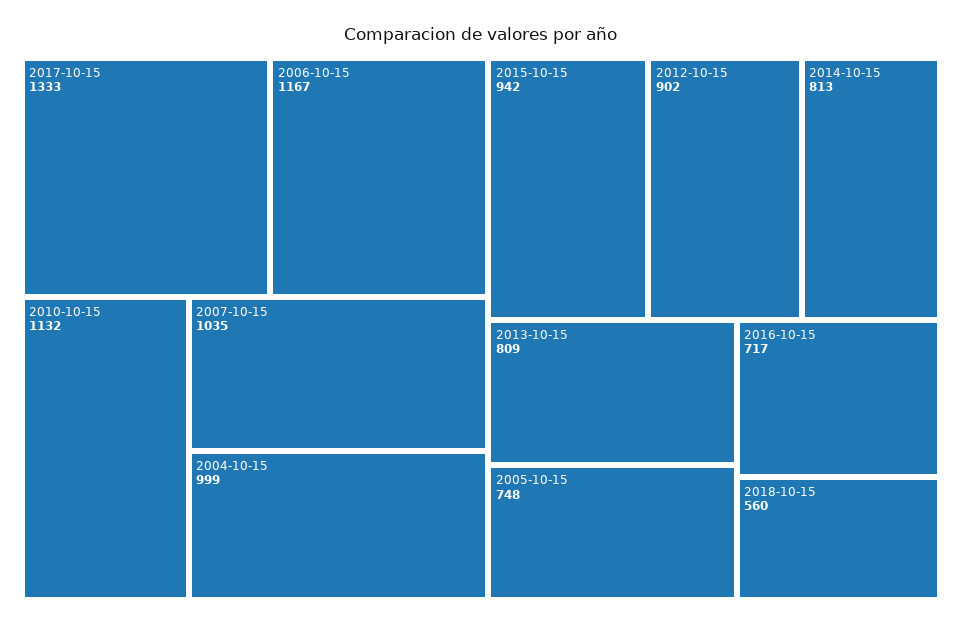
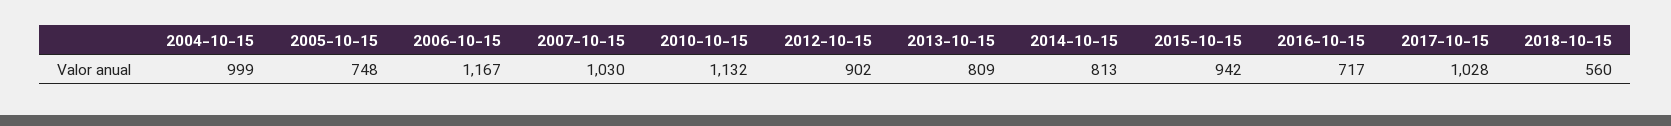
  {
-   "2017-10-15": 1333,
+   "2017-10-15": 1028,
    "2006-10-15": 1167,
    "2010-10-15": 1132,
-   "2007-10-15": 1035,
+   "2007-10-15": 1030,
    "2004-10-15": 999,
    "2015-10-15": 942,
    "2012-10-15": 902,
    "2014-10-15": 813,
    "2013-10-15": 809,
    "2005-10-15": 748,
    "2016-10-15": 717,
    "2018-10-15": 560
  }

